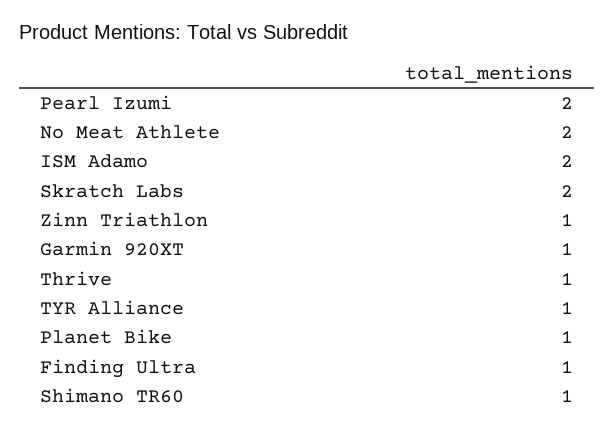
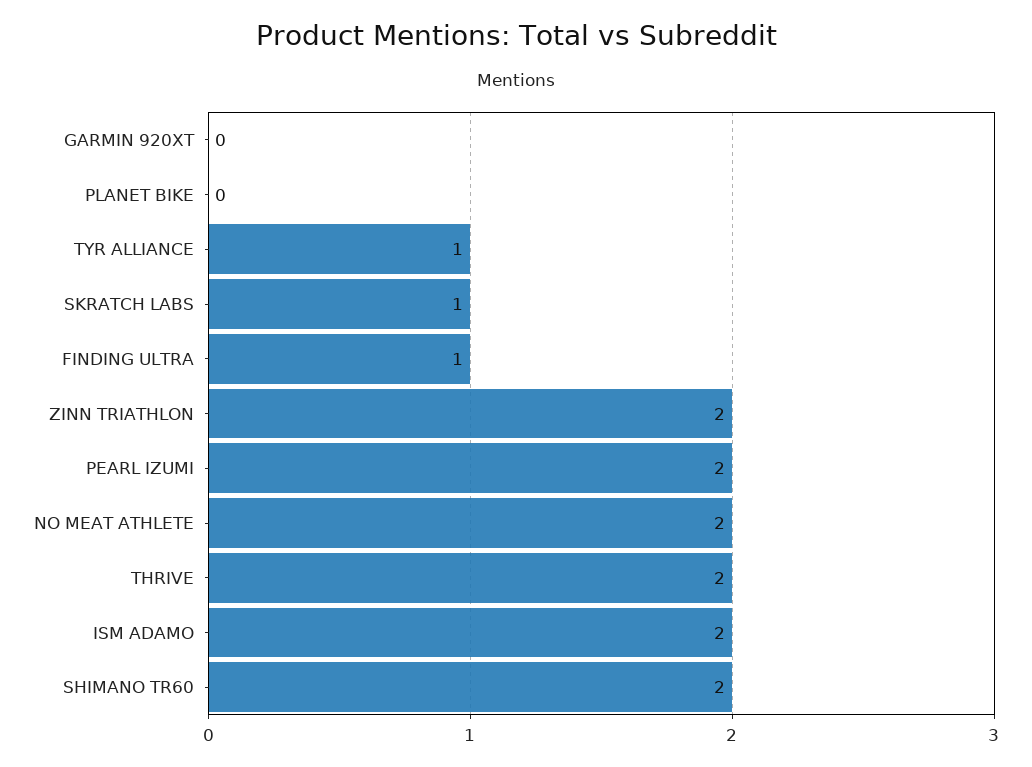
  {
    "Pearl Izumi": 2,
    "No Meat Athlete": 2,
    "ISM Adamo": 2,
-   "Skratch Labs": 2,
+   "Skratch Labs": 1,
-   "Zinn Triathlon": 1,
+   "Zinn Triathlon": 2,
-   "Garmin 920XT": 1,
+   "Garmin 920XT": 0,
-   "Thrive": 1,
+   "Thrive": 2,
    "TYR Alliance": 1,
-   "Planet Bike": 1,
+   "Planet Bike": 0,
    "Finding Ultra": 1,
-   "Shimano TR60": 1
+   "Shimano TR60": 2
  }

